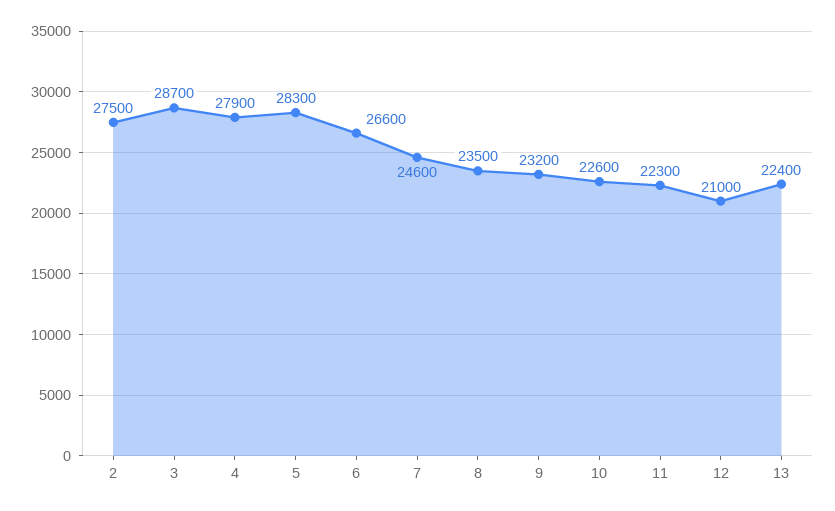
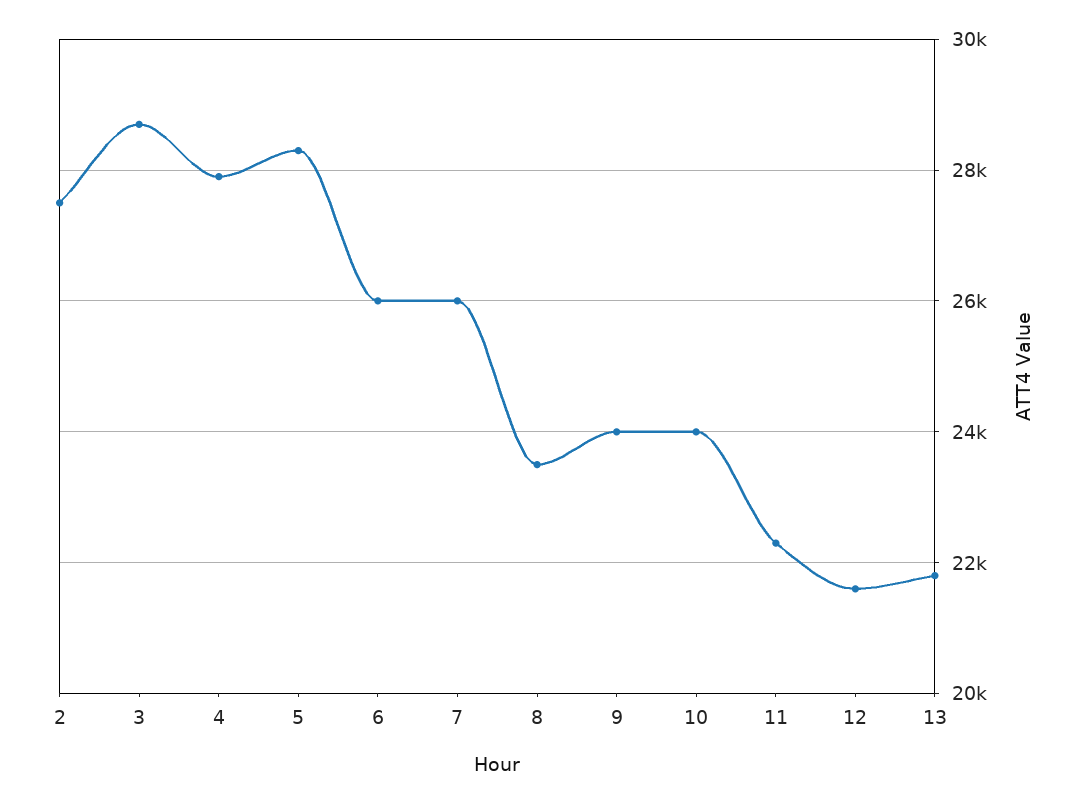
  {
    "2": 27500,
    "3": 28700,
    "4": 27900,
    "5": 28300,
-   "6": 26600,
+   "6": 26000,
-   "7": 24600,
+   "7": 26000,
    "8": 23500,
-   "9": 23200,
+   "9": 24000,
-   "10": 22600,
+   "10": 24000,
    "11": 22300,
-   "12": 21000,
+   "12": 21600,
-   "13": 22400
+   "13": 21800
  }

